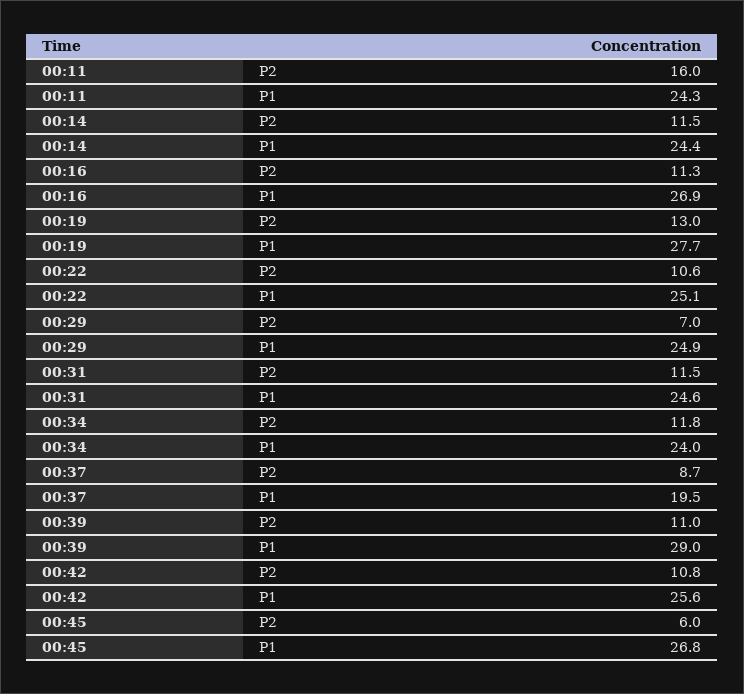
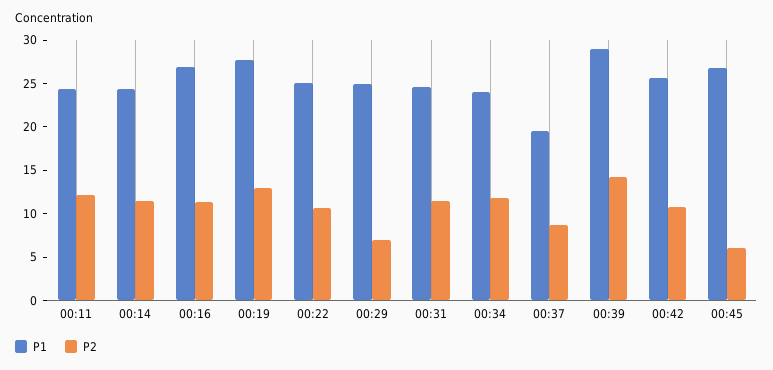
  {
    "P2": {
-     "00:11": 16,
+     "00:11": 12,
      "00:14": 11.5,
      "00:16": 11.3,
      "00:19": 13,
      "00:22": 10.6,
      "00:29": 7,
      "00:31": 11.5,
      "00:34": 11.8,
      "00:37": 8.7,
-     "00:39": 11,
+     "00:39": 14,
      "00:42": 10.8,
      "00:45": 6
    },
    "P1": {
      "00:11": 24.3,
      "00:14": 24.4,
      "00:16": 26.9,
      "00:19": 27.7,
      "00:22": 25.1,
      "00:29": 24.9,
      "00:31": 24.6,
      "00:34": 24,
      "00:37": 19.5,
      "00:39": 29,
      "00:42": 25.6,
      "00:45": 26.8
    }
  }

